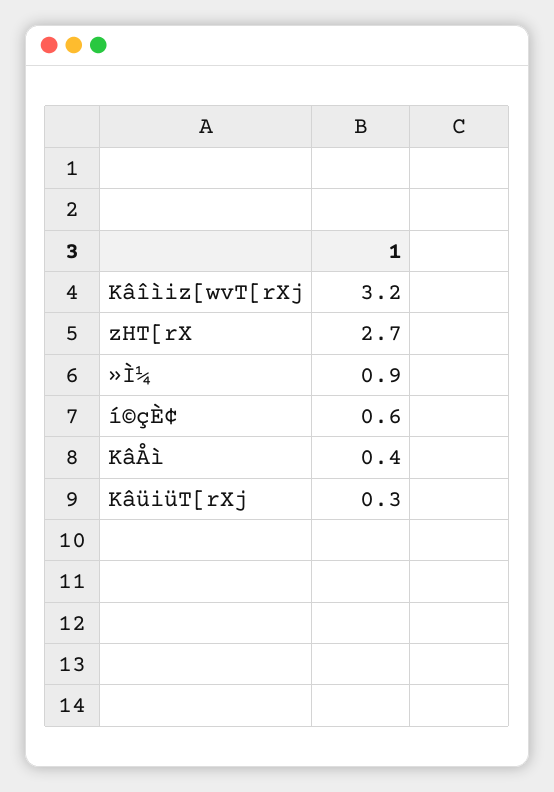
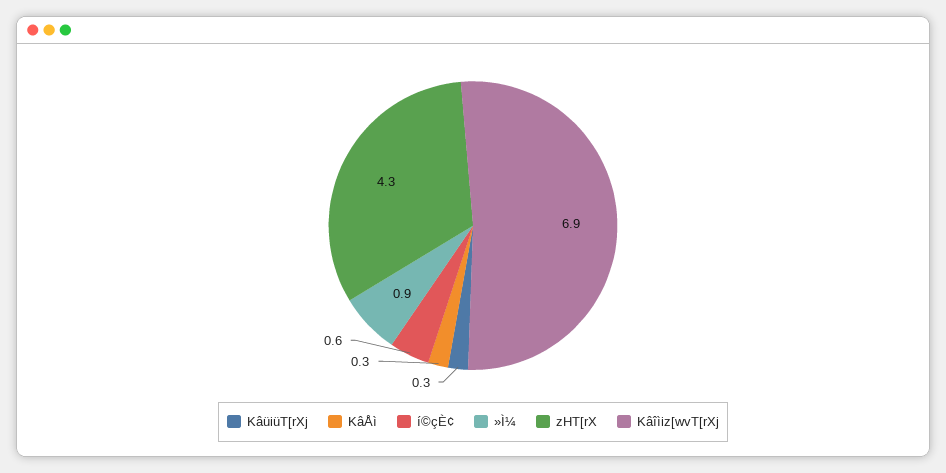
  {
-   "Kâîìiz[wvT[rXj": 3.2,
+   "Kâîìiz[wvT[rXj": 6.9,
-   "zHT[rX": 2.7,
+   "zHT[rX": 4.3,
    "»Ì¼": 0.9,
    "í©çÈ¢": 0.6,
-   "KâÅì": 0.4,
+   "KâÅì": 0.3,
    "KâüiüT[rXj": 0.3
  }

